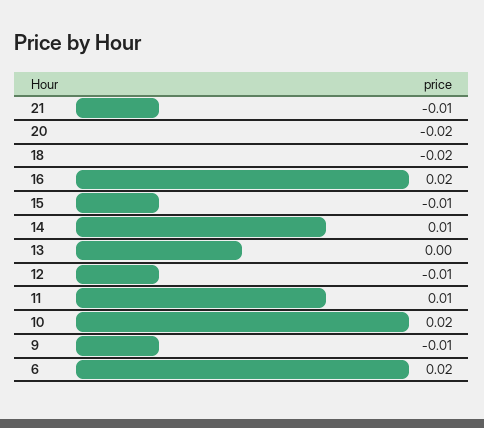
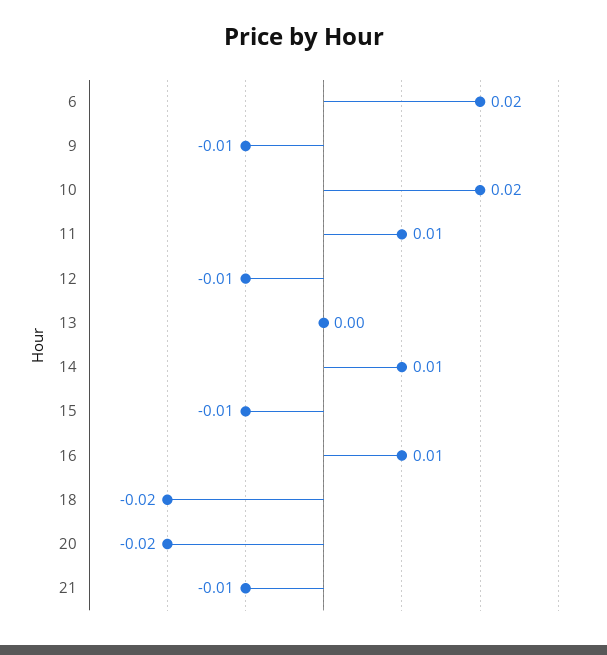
  {
    "21": -0.01,
    "20": -0.02,
    "18": -0.02,
-   "16": 0.02,
+   "16": 0.01,
    "15": -0.01,
    "14": 0.01,
    "13": 0,
    "12": -0.01,
    "11": 0.01,
    "10": 0.02,
    "9": -0.01,
    "6": 0.02
  }

